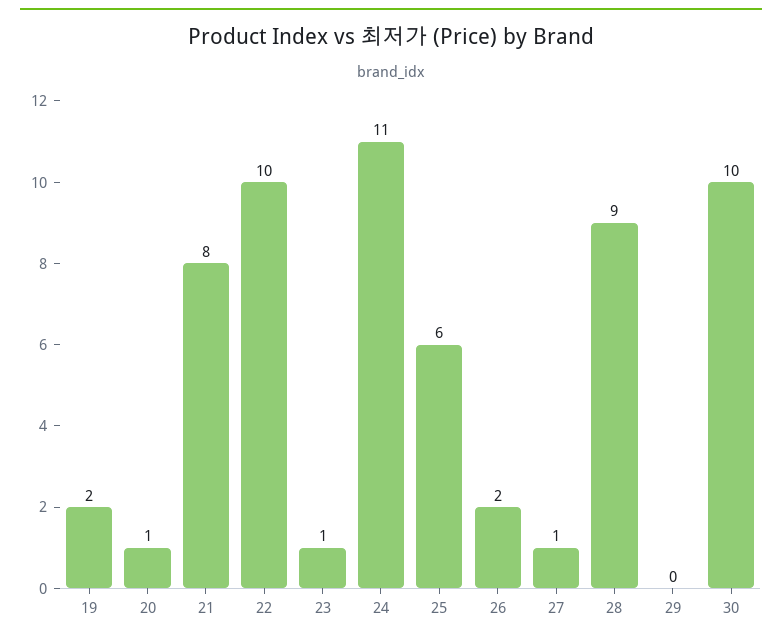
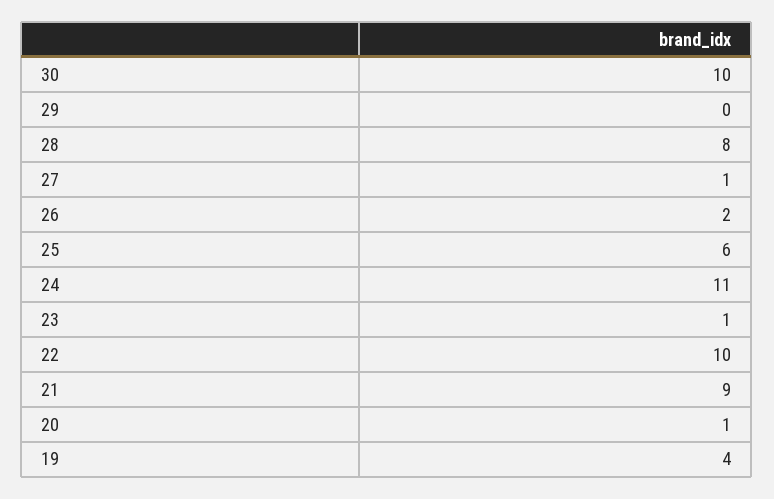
  {
-   "19": 2,
+   "19": 4,
    "20": 1,
-   "21": 8,
+   "21": 9,
    "22": 10,
    "23": 1,
    "24": 11,
    "25": 6,
    "26": 2,
    "27": 1,
-   "28": 9,
+   "28": 8,
    "29": 0,
    "30": 10
  }

